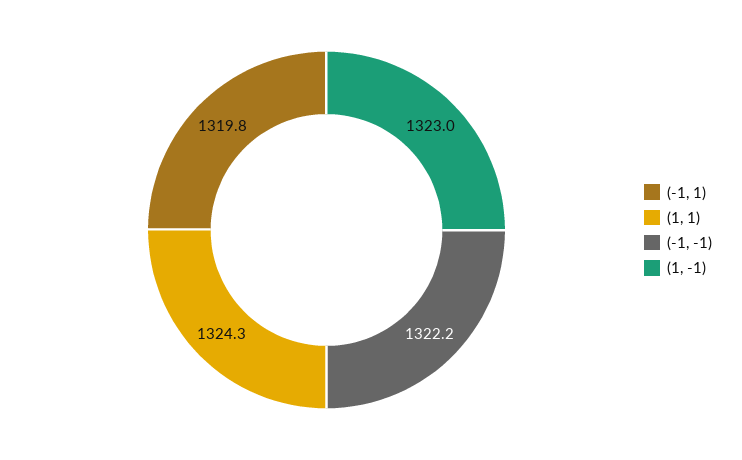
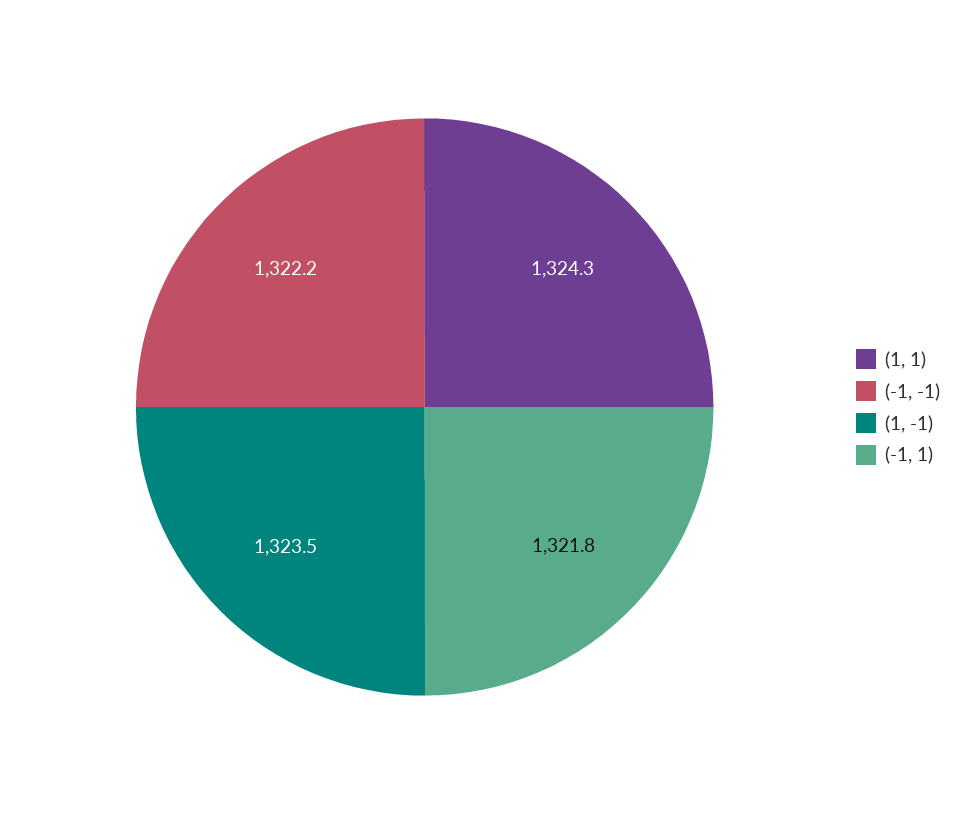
  {
-   "(-1, 1)": 1319.8,
+   "(-1, 1)": 1321.8,
    "(1, 1)": 1324.3,
    "(-1, -1)": 1322.2,
-   "(1, -1)": 1323
+   "(1, -1)": 1323.5
  }

